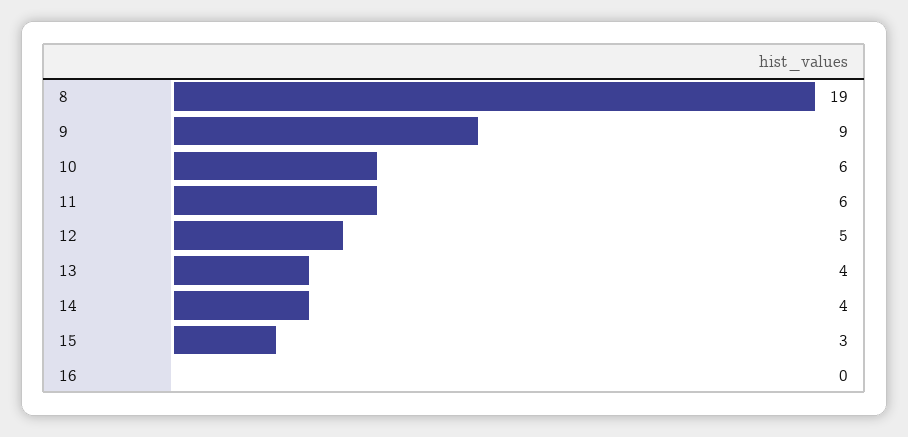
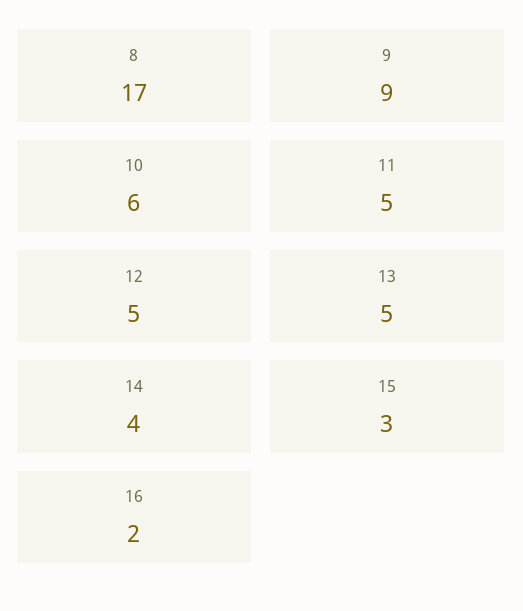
  {
-   "8": 19,
+   "8": 17,
    "9": 9,
    "10": 6,
-   "11": 6,
+   "11": 5,
    "12": 5,
-   "13": 4,
+   "13": 5,
    "14": 4,
    "15": 3,
-   "16": 0
+   "16": 2
  }

